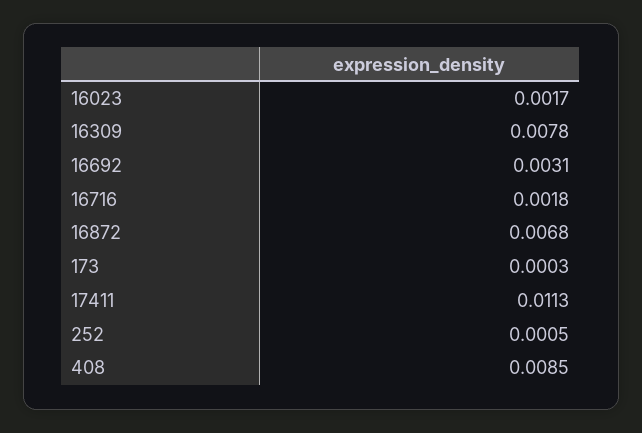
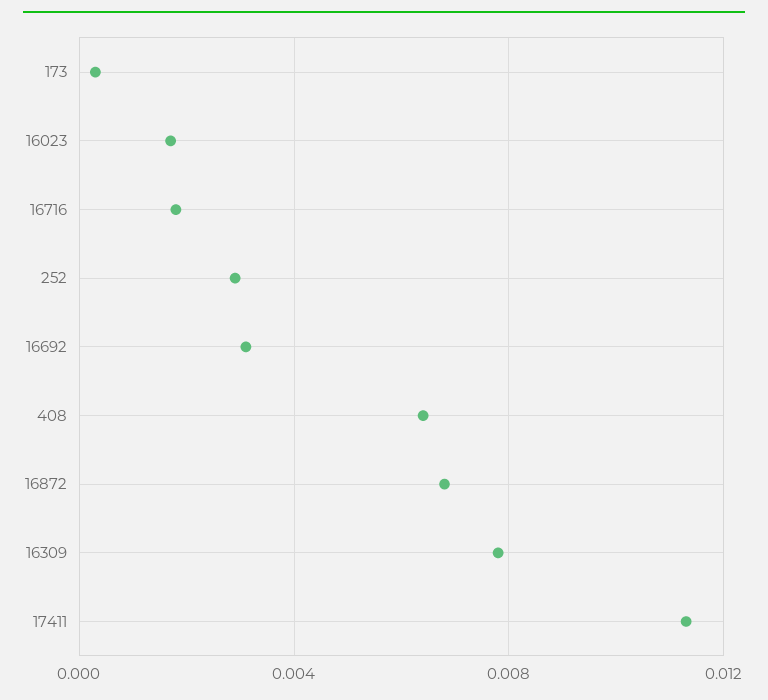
  {
    "16023": 0.0017,
    "16309": 0.0078,
    "16692": 0.0031,
    "16716": 0.0018,
    "16872": 0.0068,
    "173": 0.0003,
    "17411": 0.0113,
-   "252": 0.0005,
+   "252": 0.003,
-   "408": 0.0085
+   "408": 0.0065
  }

